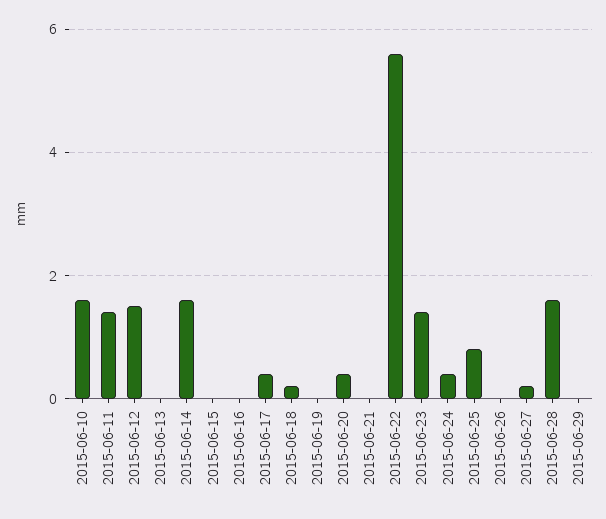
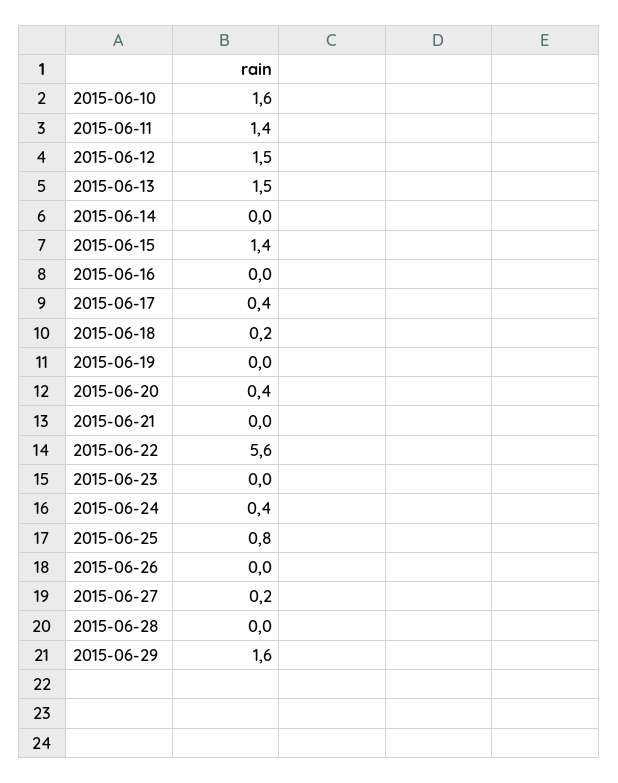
  {
    "2015-06-10": 1.6,
    "2015-06-11": 1.4,
    "2015-06-12": 1.5,
-   "2015-06-13": 0,
+   "2015-06-13": 1.5,
-   "2015-06-14": 1.5,
+   "2015-06-14": 0,
-   "2015-06-15": 0,
+   "2015-06-15": 1.4,
    "2015-06-16": 0,
    "2015-06-17": 0.4,
    "2015-06-18": 0.2,
    "2015-06-19": 0,
    "2015-06-20": 0.4,
    "2015-06-21": 0,
    "2015-06-22": 5.6,
-   "2015-06-23": 1.5,
+   "2015-06-23": 0,
    "2015-06-24": 0.4,
    "2015-06-25": 0.8,
    "2015-06-26": 0,
    "2015-06-27": 0.2,
-   "2015-06-28": 1.5,
+   "2015-06-28": 0,
-   "2015-06-29": 0
+   "2015-06-29": 1.6
  }

